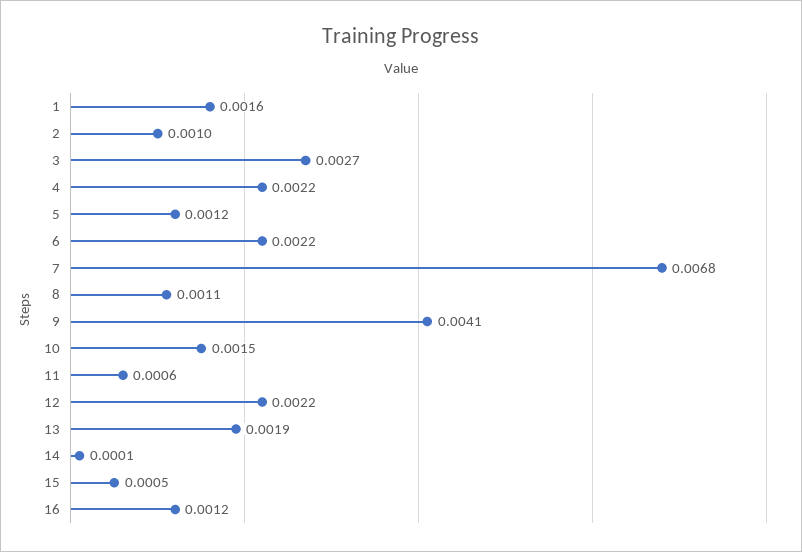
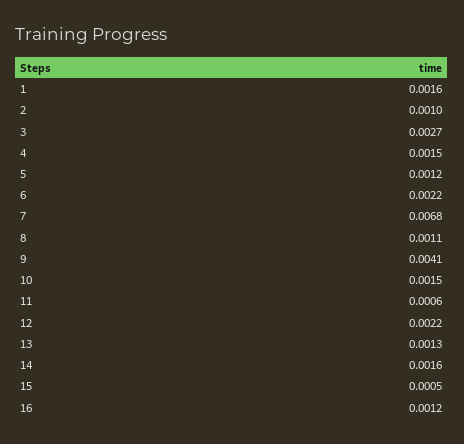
  {
    "1": 0.0016,
    "2": 0.001,
    "3": 0.0027,
-   "4": 0.0022,
+   "4": 0.0015,
    "5": 0.0012,
    "6": 0.0022,
    "7": 0.0068,
    "8": 0.0011,
    "9": 0.0041,
    "10": 0.0015,
    "11": 0.0006,
    "12": 0.0022,
-   "13": 0.0019,
+   "13": 0.0013,
-   "14": 0.0001,
+   "14": 0.0016,
    "15": 0.0005,
    "16": 0.0012
  }

